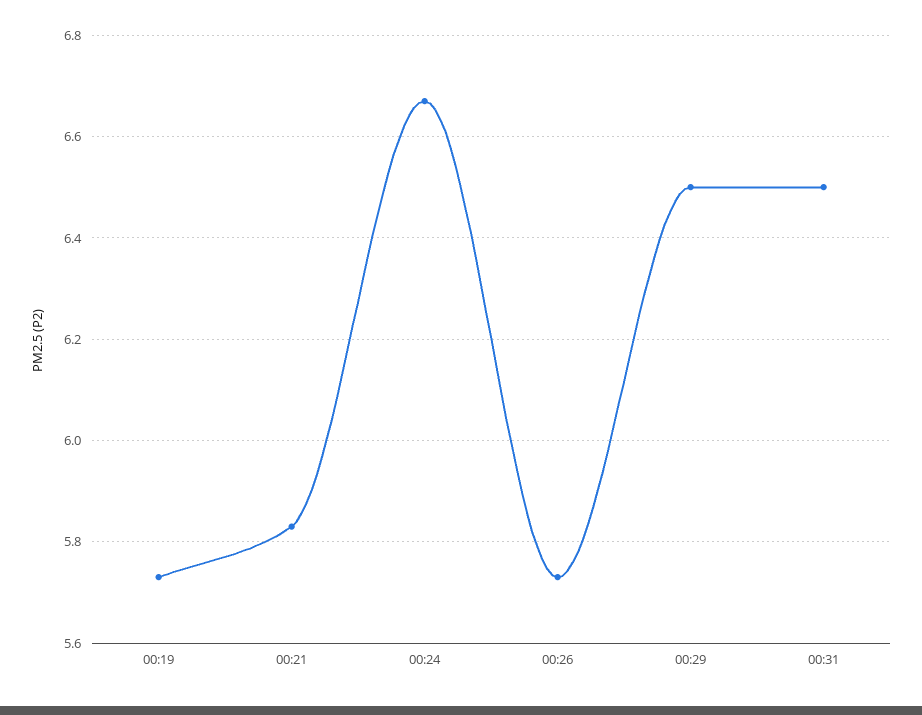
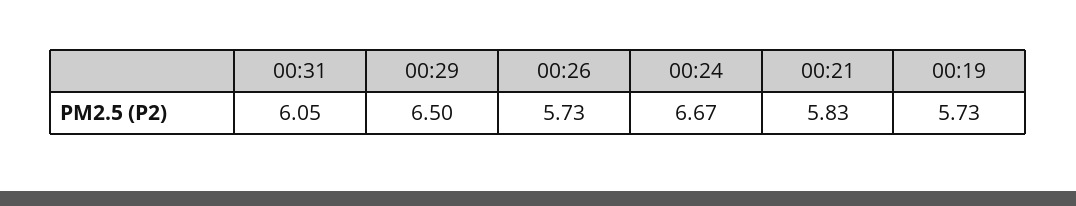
  {
    "00:19": 5.73,
    "00:21": 5.83,
    "00:24": 6.67,
    "00:26": 5.73,
    "00:29": 6.5,
-   "00:31": 6.5
+   "00:31": 6.05
  }

